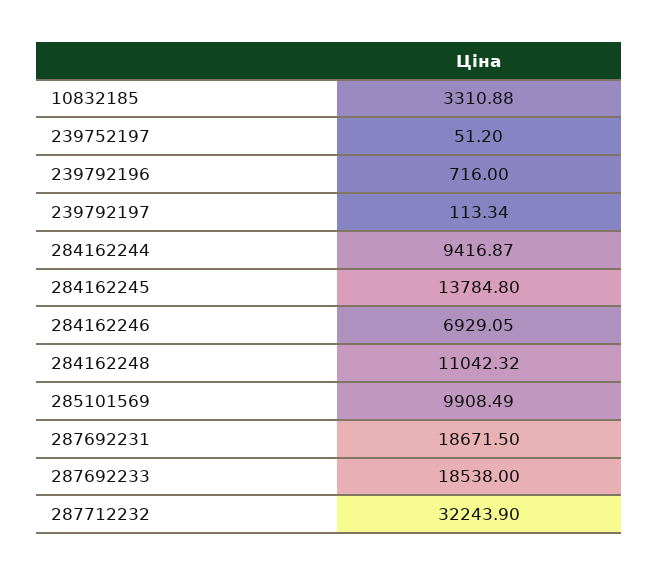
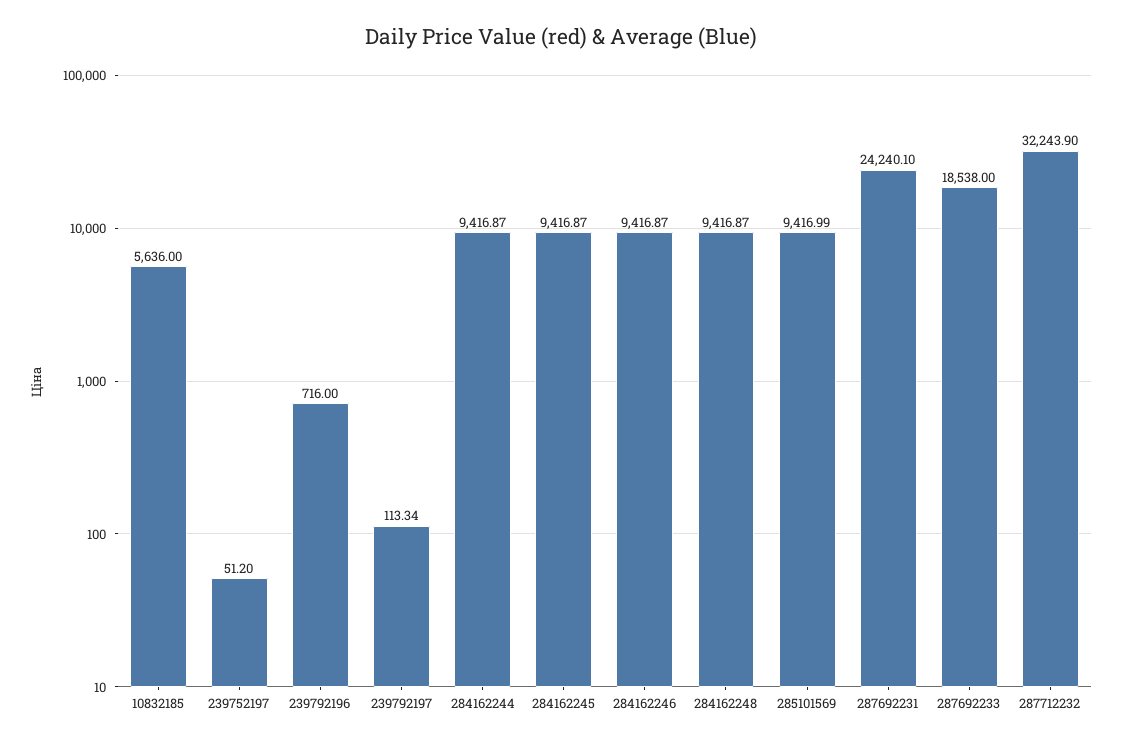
  {
-   "10832185": 3310.88,
+   "10832185": 5636,
    "239752197": 51.2,
    "239792196": 716,
    "239792197": 113.34,
    "284162244": 9416.87,
-   "284162245": 13784.8,
+   "284162245": 9416.87,
-   "284162246": 6929.05,
+   "284162246": 9416.87,
-   "284162248": 11042.32,
+   "284162248": 9416.87,
-   "285101569": 9908.49,
+   "285101569": 9416.99,
-   "287692231": 18671.5,
+   "287692231": 24240.1,
    "287692233": 18538,
    "287712232": 32243.9
  }

